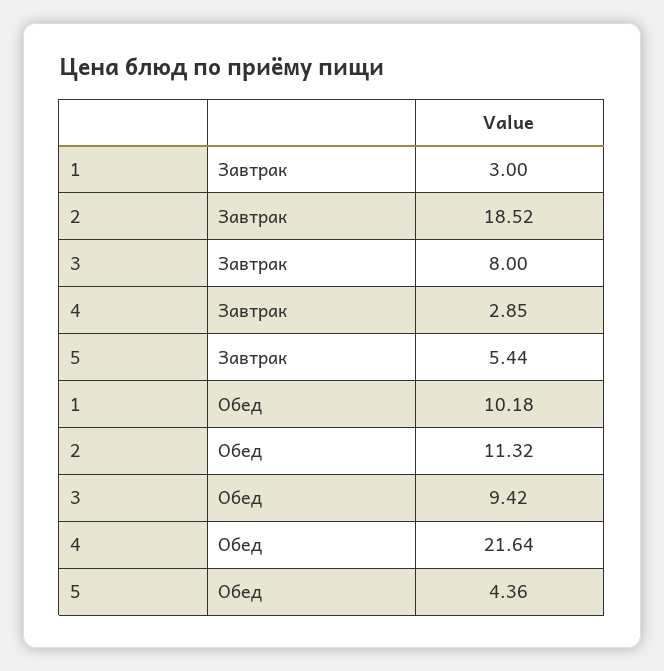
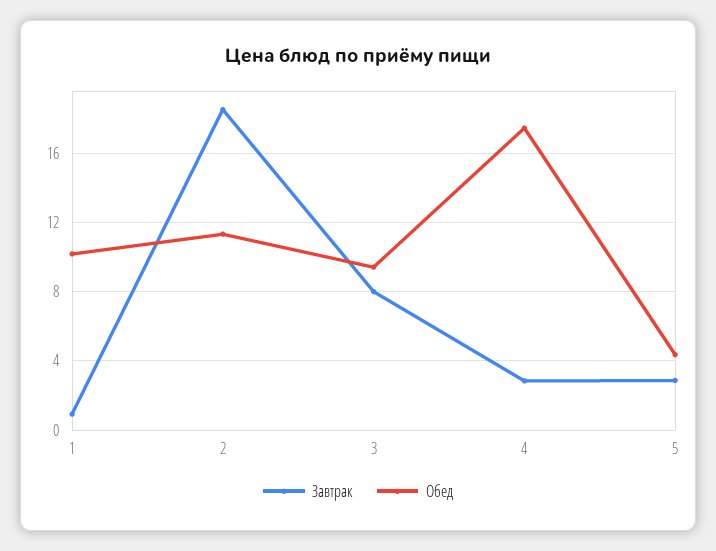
  {
    "Завтрак": {
-     "1": 3,
+     "1": 1,
      "2": 18.52,
      "3": 8,
      "4": 2.85,
-     "5": 5.44
+     "5": 3
    },
    "Обед": {
      "1": 10.18,
      "2": 11.32,
      "3": 9.42,
-     "4": 21.64,
+     "4": 17.5,
      "5": 4.36
    }
  }

